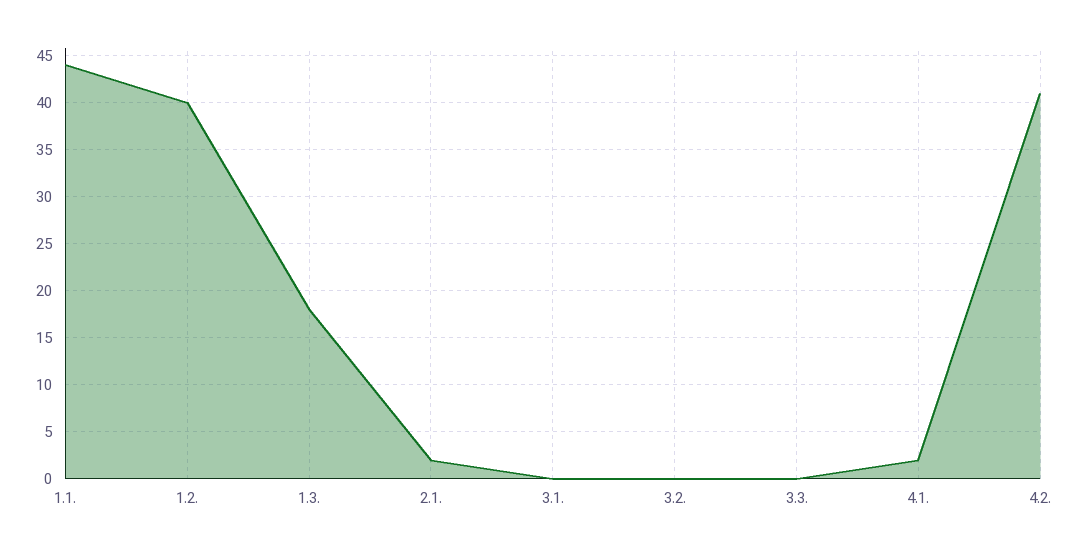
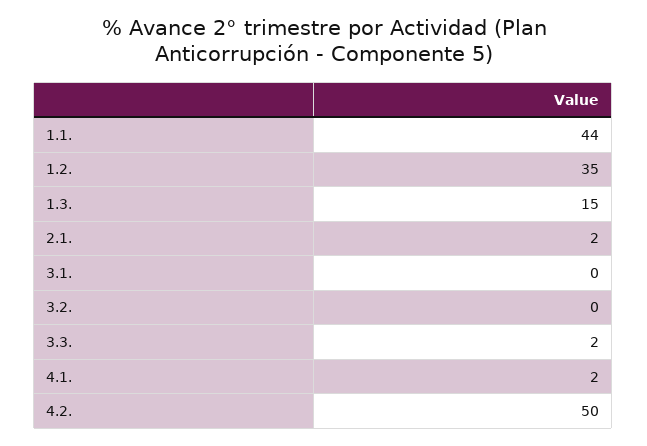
  {
    "1.1.": 44,
-   "1.2.": 40,
+   "1.2.": 35,
-   "1.3.": 18,
+   "1.3.": 15,
    "2.1.": 2,
    "3.1.": 0,
    "3.2.": 0,
-   "3.3.": 0,
+   "3.3.": 2,
    "4.1.": 2,
-   "4.2.": 41
+   "4.2.": 50
  }

